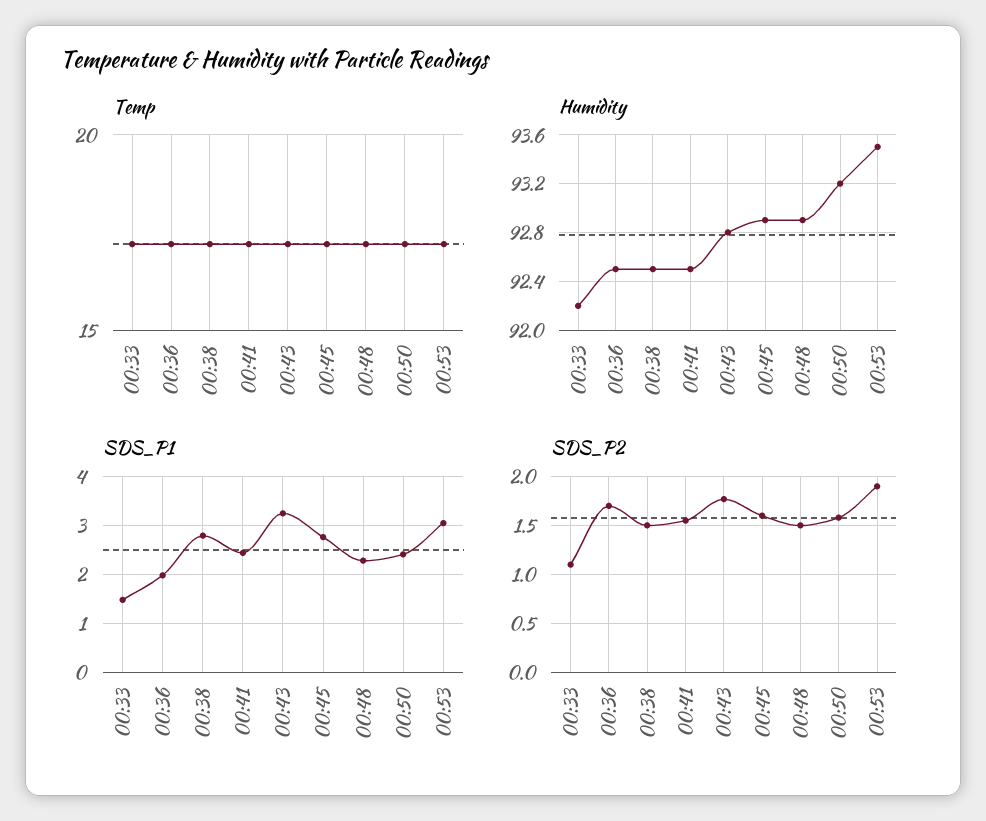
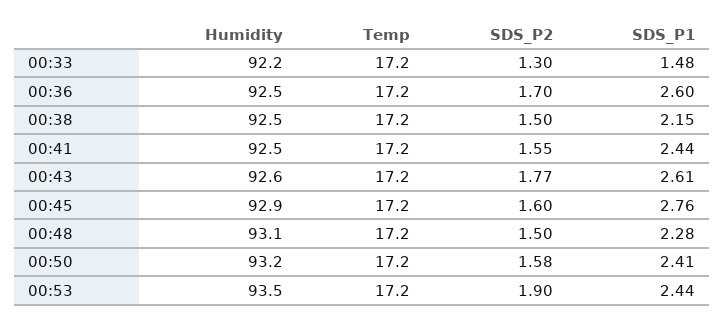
  {
    "Temp": {
      "00:33": 17.2,
      "00:36": 17.2,
      "00:38": 17.2,
      "00:41": 17.2,
      "00:43": 17.2,
      "00:45": 17.2,
      "00:48": 17.2,
      "00:50": 17.2,
      "00:53": 17.2
    },
    "Humidity": {
      "00:33": 92.2,
      "00:36": 92.5,
      "00:38": 92.5,
      "00:41": 92.5,
-     "00:43": 92.8,
+     "00:43": 92.6,
      "00:45": 92.9,
-     "00:48": 92.9,
+     "00:48": 93.1,
      "00:50": 93.2,
      "00:53": 93.5
    },
    "SDS_P1": {
      "00:33": 1.48,
-     "00:36": 2,
+     "00:36": 2.6,
-     "00:38": 2.8,
+     "00:38": 2.15,
      "00:41": 2.44,
-     "00:43": 3.2,
+     "00:43": 2.61,
      "00:45": 2.76,
      "00:48": 2.28,
      "00:50": 2.41,
-     "00:53": 3
+     "00:53": 2.44
    },
    "SDS_P2": {
-     "00:33": 1.1,
+     "00:33": 1.3,
      "00:36": 1.7,
      "00:38": 1.5,
      "00:41": 1.55,
      "00:43": 1.77,
      "00:45": 1.6,
      "00:48": 1.5,
      "00:50": 1.58,
      "00:53": 1.9
    }
  }

